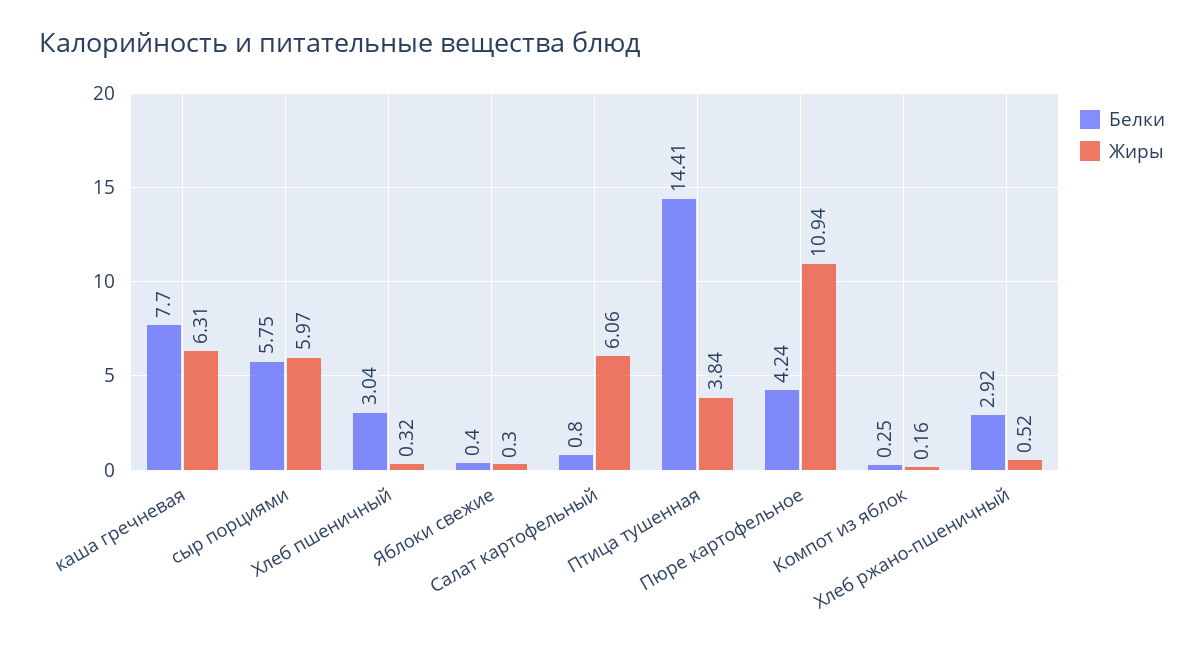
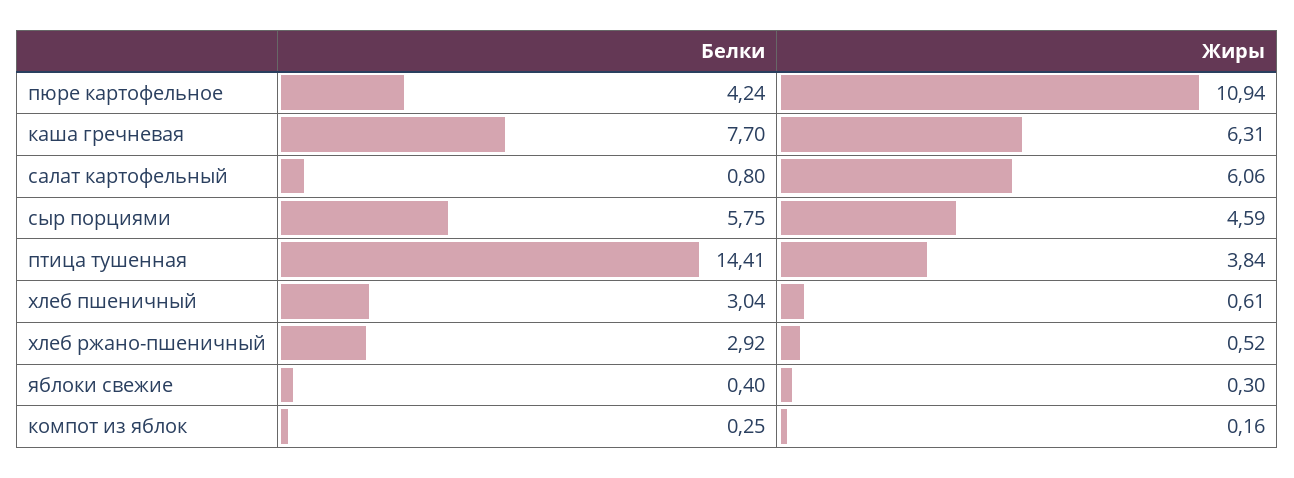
  {
    "Белки": {
      "каша гречневая": 7.7,
      "сыр порциями": 5.75,
      "Хлеб пшеничный": 3.04,
      "Яблоки свежие": 0.4,
      "Салат картофельный": 0.8,
      "Птица тушенная": 14.41,
      "Пюре картофельное": 4.24,
      "Компот из яблок": 0.25,
      "Хлеб ржано-пшеничный": 2.92
    },
    "Жиры": {
      "каша гречневая": 6.31,
-     "сыр порциями": 5.97,
+     "сыр порциями": 4.59,
-     "Хлеб пшеничный": 0.32,
+     "Хлеб пшеничный": 0.61,
      "Яблоки свежие": 0.3,
      "Салат картофельный": 6.06,
      "Птица тушенная": 3.84,
      "Пюре картофельное": 10.94,
      "Компот из яблок": 0.16,
      "Хлеб ржано-пшеничный": 0.52
    }
  }

